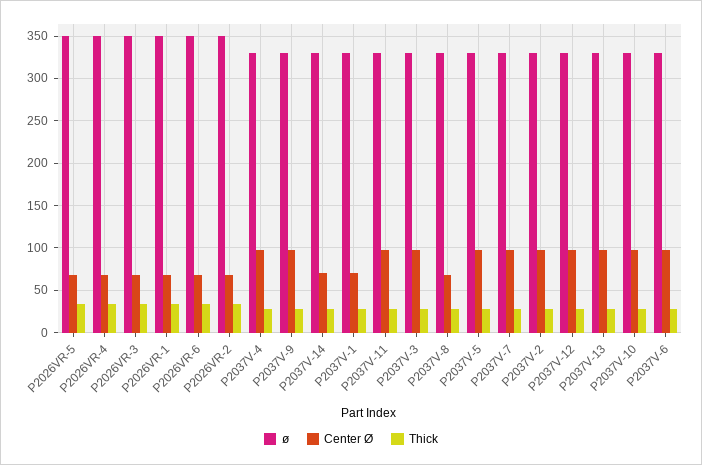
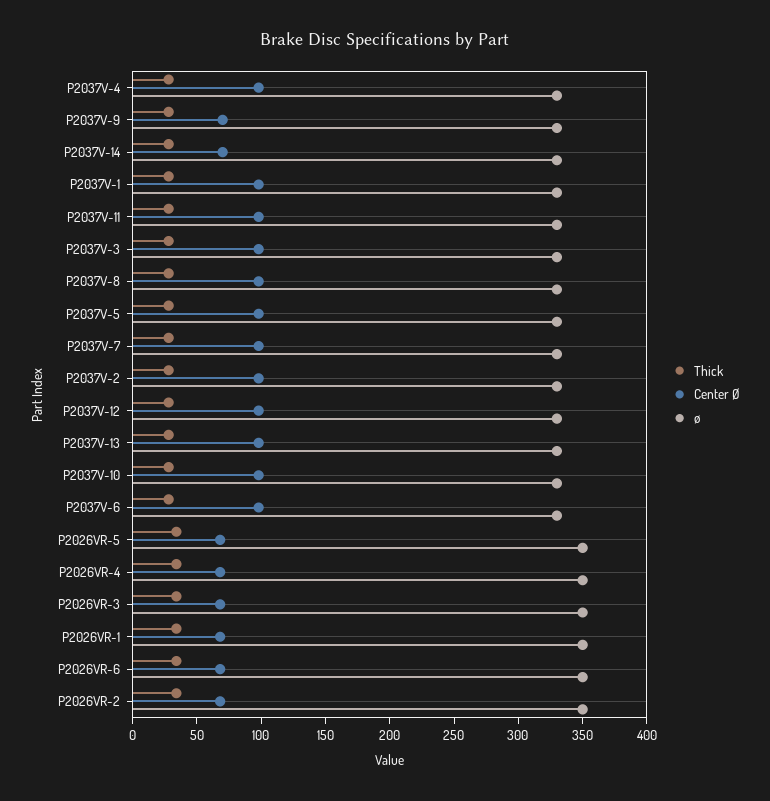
  {
    "ø": {
      "P2026VR-5": 350,
      "P2026VR-4": 350,
      "P2026VR-3": 350,
      "P2026VR-1": 350,
      "P2026VR-6": 350,
      "P2026VR-2": 350,
      "P2037V-4": 330,
      "P2037V-9": 330,
      "P2037V-14": 330,
      "P2037V-1": 330,
      "P2037V-11": 330,
      "P2037V-3": 330,
      "P2037V-8": 330,
      "P2037V-5": 330,
      "P2037V-7": 330,
      "P2037V-2": 330,
      "P2037V-12": 330,
      "P2037V-13": 330,
      "P2037V-10": 330,
      "P2037V-6": 330
    },
    "Center Ø": {
      "P2026VR-5": 70,
      "P2026VR-4": 70,
      "P2026VR-3": 70,
      "P2026VR-1": 70,
      "P2026VR-6": 70,
      "P2026VR-2": 70,
      "P2037V-4": 100,
-     "P2037V-9": 100,
+     "P2037V-9": 70,
      "P2037V-14": 70,
-     "P2037V-1": 70,
+     "P2037V-1": 100,
      "P2037V-11": 100,
      "P2037V-3": 100,
-     "P2037V-8": 70,
+     "P2037V-8": 100,
      "P2037V-5": 100,
      "P2037V-7": 100,
      "P2037V-2": 100,
      "P2037V-12": 100,
      "P2037V-13": 100,
      "P2037V-10": 100,
      "P2037V-6": 100
    },
    "Thick": {
      "P2026VR-5": 30,
      "P2026VR-4": 30,
      "P2026VR-3": 30,
      "P2026VR-1": 30,
      "P2026VR-6": 30,
      "P2026VR-2": 30,
      "P2037V-4": 30,
      "P2037V-9": 30,
      "P2037V-14": 30,
      "P2037V-1": 30,
      "P2037V-11": 30,
      "P2037V-3": 30,
      "P2037V-8": 30,
      "P2037V-5": 30,
      "P2037V-7": 30,
      "P2037V-2": 30,
      "P2037V-12": 30,
      "P2037V-13": 30,
      "P2037V-10": 30,
      "P2037V-6": 30
    }
  }

